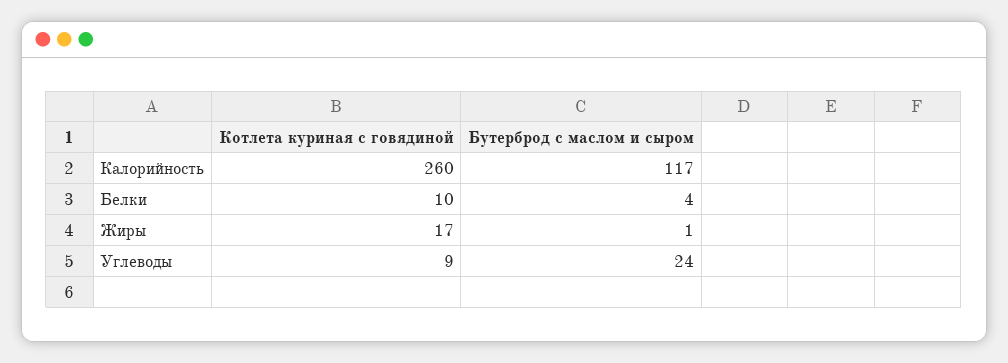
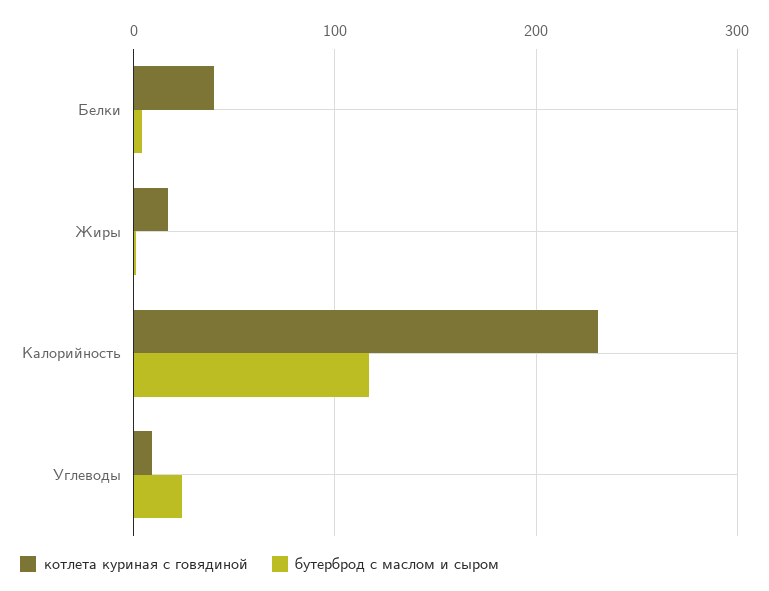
  {
    "Котлета куриная с говядиной": {
-     "Калорийность": 260,
+     "Калорийность": 230,
-     "Белки": 10,
+     "Белки": 40,
      "Жиры": 17,
      "Углеводы": 9
    },
    "Бутерброд с маслом и сыром": {
      "Калорийность": 117,
      "Белки": 4,
      "Жиры": 1,
      "Углеводы": 24
    }
  }

